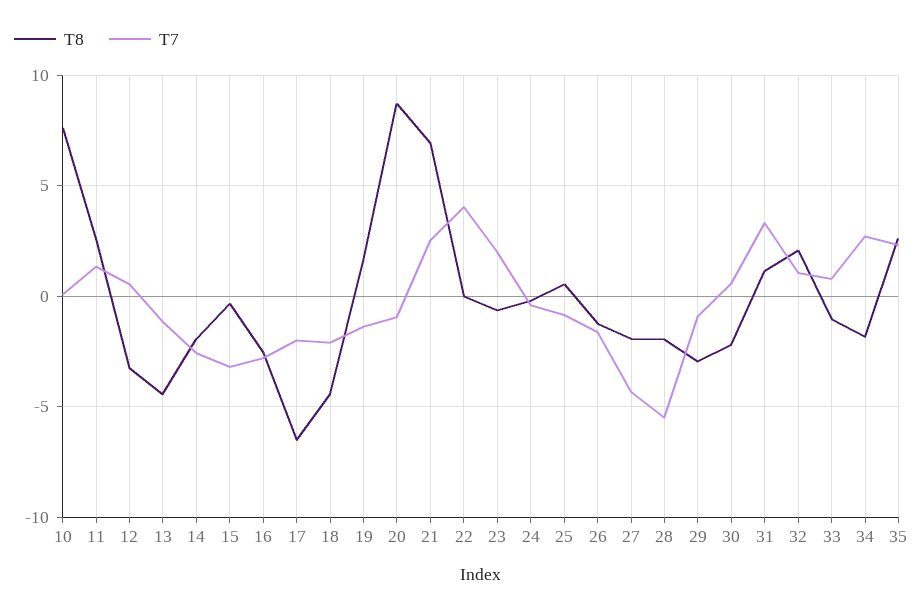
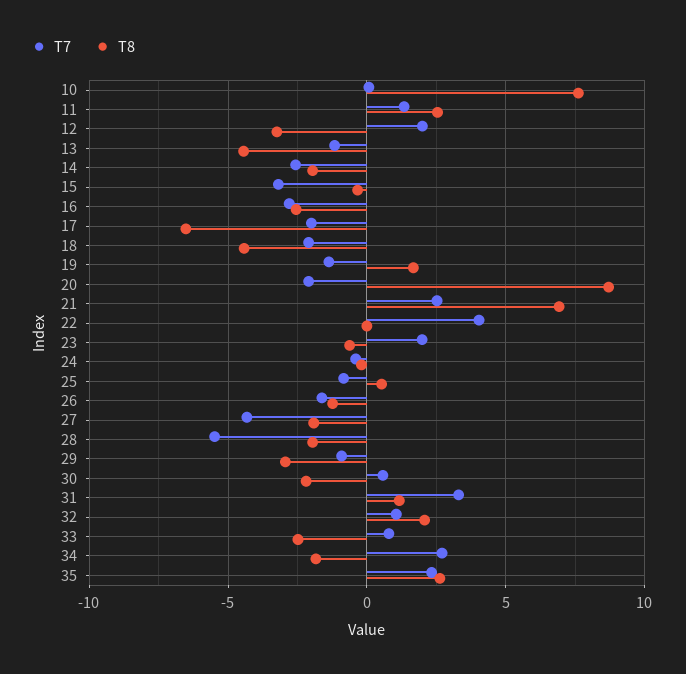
  {
    "T8": {
      "10": 7.5,
      "11": 2.5,
      "12": -3,
      "13": -4.5,
      "14": -2,
      "15": -0.5,
      "16": -2.5,
      "17": -6.5,
      "18": -4.5,
      "19": 1.5,
      "20": 8.5,
      "21": 7,
      "22": 0,
      "23": -0.5,
      "24": 0,
      "25": 0.5,
      "26": -1,
      "27": -2,
      "28": -2,
      "29": -3,
      "30": -2,
      "31": 1,
      "32": 2,
-     "33": -1,
+     "33": -2.5,
      "34": -2,
      "35": 2.5
    },
    "T7": {
      "10": 0,
      "11": 1.5,
-     "12": 0.5,
+     "12": 2,
      "13": -1,
      "14": -2.5,
      "15": -3,
      "16": -3,
      "17": -2,
      "18": -2,
      "19": -1.5,
-     "20": -1,
+     "20": -2,
      "21": 2.5,
      "22": 4,
      "23": 2,
      "24": -0.5,
      "25": -1,
      "26": -1.5,
      "27": -4.5,
      "28": -5.5,
      "29": -1,
      "30": 0.5,
      "31": 3.5,
      "32": 1,
      "33": 1,
      "34": 2.5,
      "35": 2.5
    }
  }

